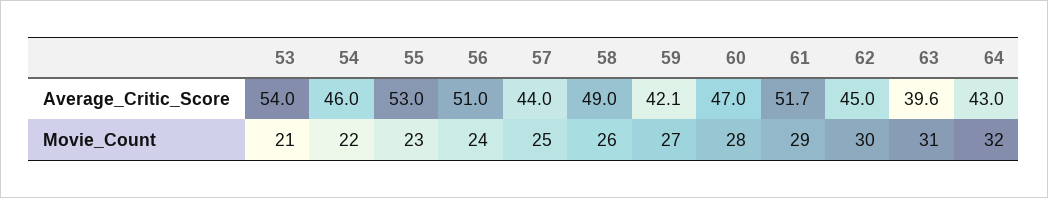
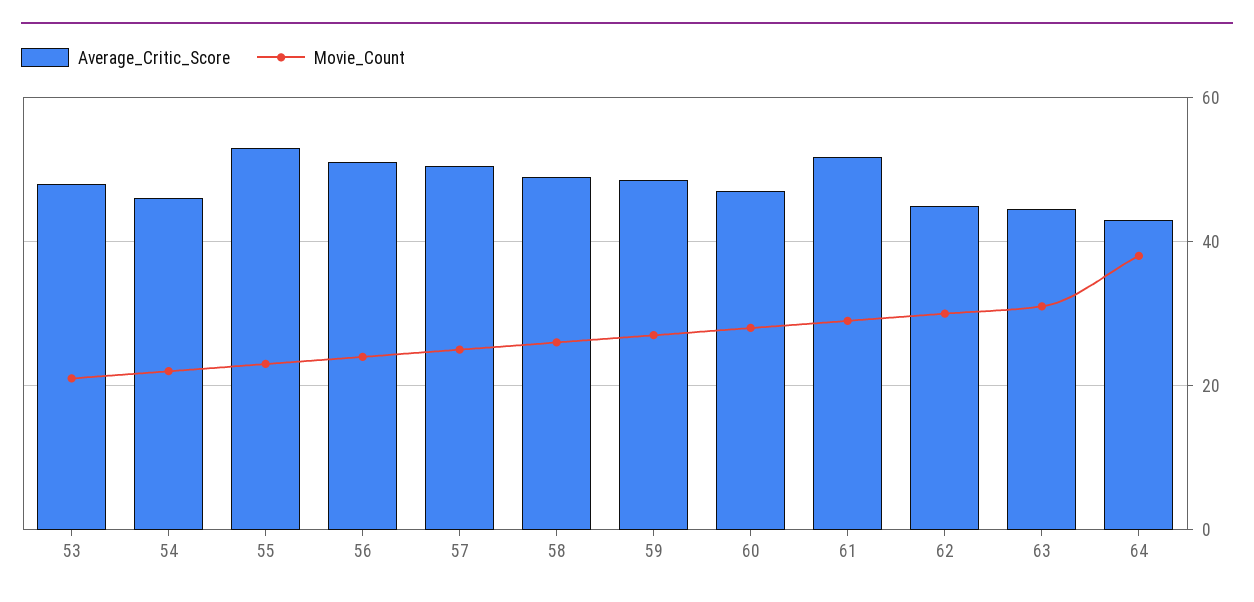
  {
    "Average_Critic_Score": {
-     "53": 54,
+     "53": 48,
      "54": 46,
      "55": 53,
      "56": 51,
-     "57": 44,
+     "57": 50,
      "58": 49,
-     "59": 42.1,
+     "59": 48,
      "60": 47,
      "61": 51.7,
      "62": 45,
-     "63": 39.6,
+     "63": 44,
      "64": 43
    },
    "Movie_Count": {
      "53": 21,
      "54": 22,
      "55": 23,
      "56": 24,
      "57": 25,
      "58": 26,
      "59": 27,
      "60": 28,
      "61": 29,
      "62": 30,
      "63": 31,
-     "64": 32
+     "64": 38
    }
  }

